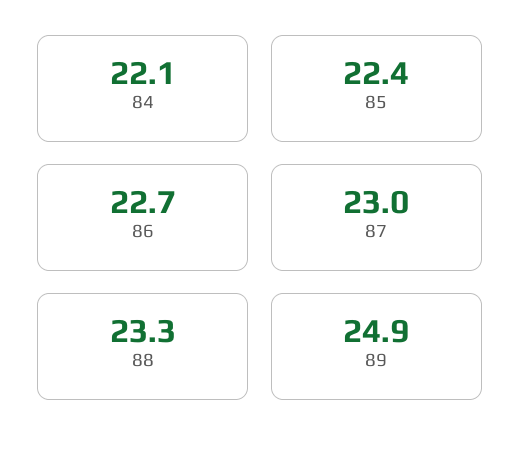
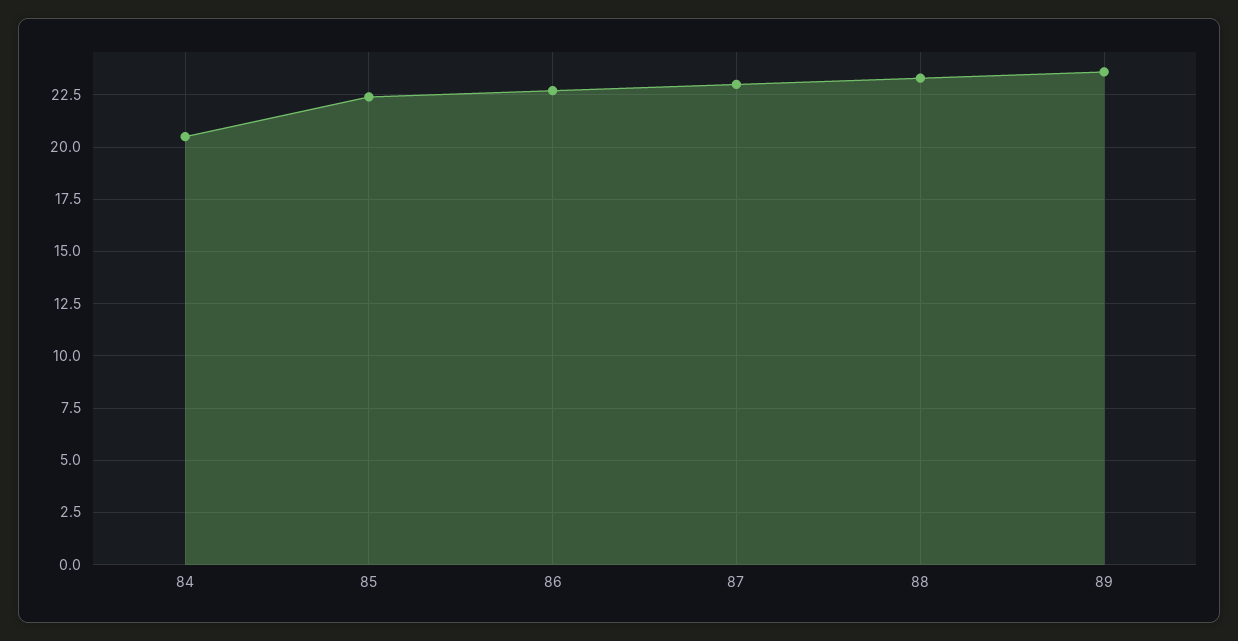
  {
-   "84": 22.1,
+   "84": 20.5,
    "85": 22.4,
    "86": 22.7,
    "87": 23,
    "88": 23.3,
-   "89": 24.9
+   "89": 23.5
  }

